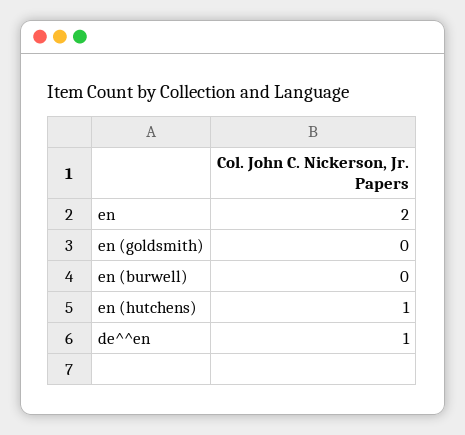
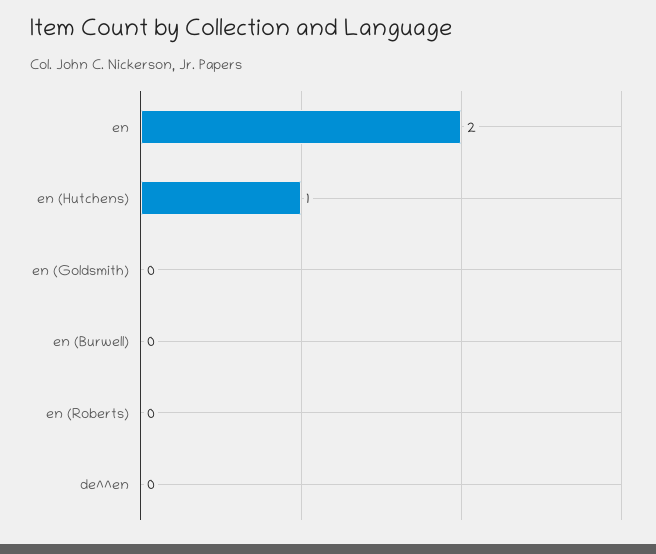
  {
    "en": 2,
    "en (goldsmith)": 0,
    "en (burwell)": 0,
    "en (hutchens)": 1,
-   "de^^en": 1
+   "de^^en": 0,
+   "en (Roberts)": 0
  }

